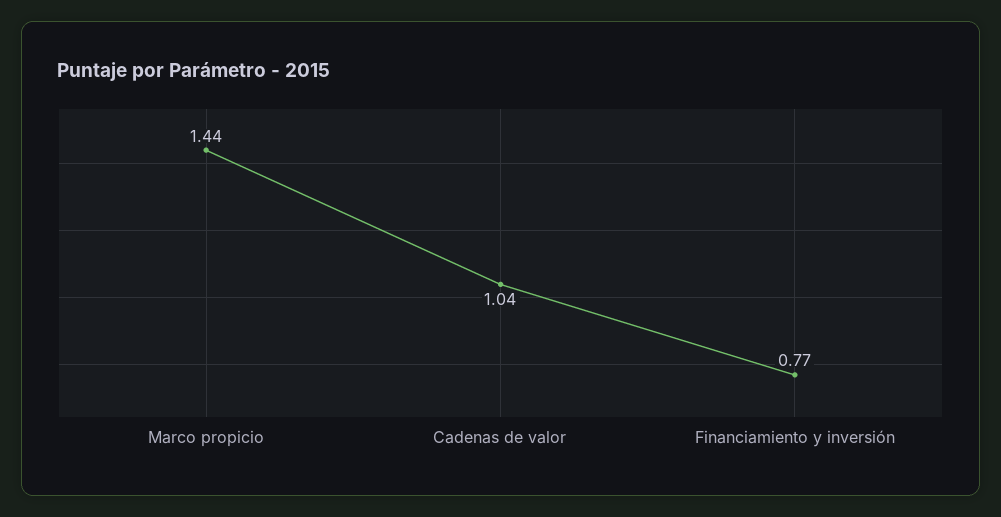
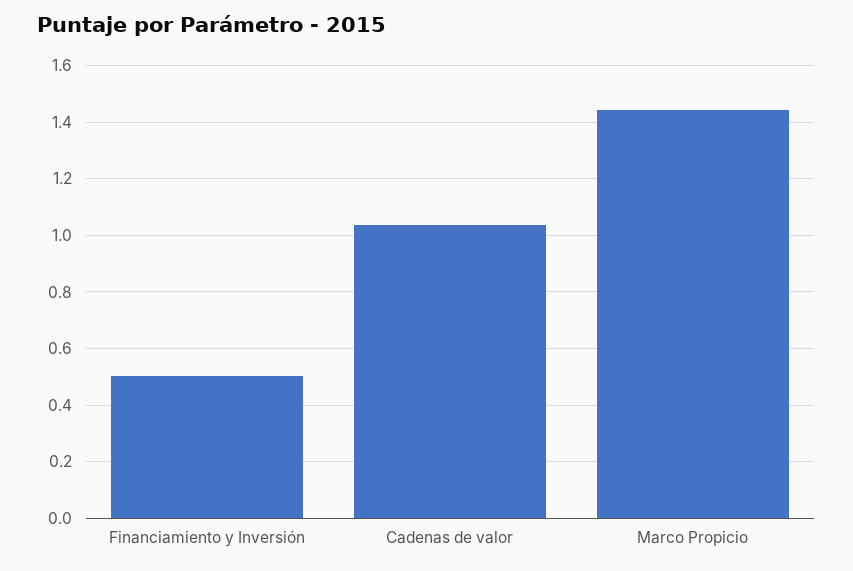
  {
    "Marco propicio": 1.44,
    "Cadenas de valor": 1.04,
-   "Financiamiento y inversión": 0.77
+   "Financiamiento y inversión": 0.5
  }

